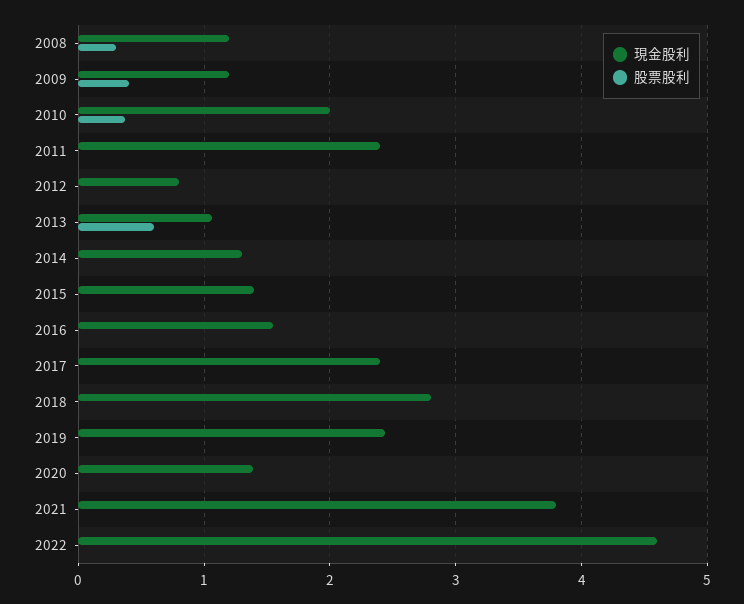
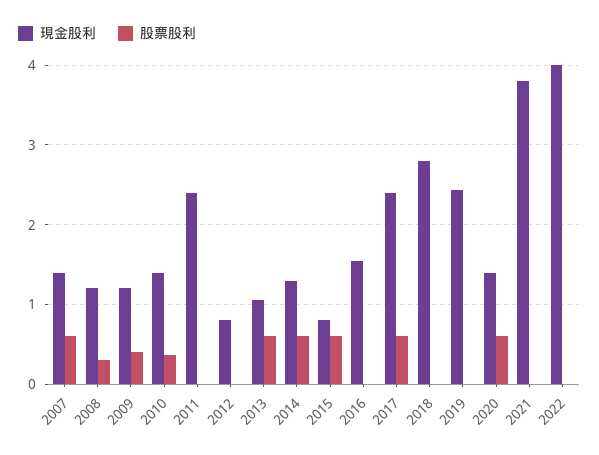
  {
    "現金股利": {
      "2008": 1.2,
      "2009": 1.2,
-     "2010": 2,
+     "2010": 1.4,
      "2011": 2.4,
      "2012": 0.8,
      "2013": 1.1,
      "2014": 1.3,
-     "2015": 1.4,
+     "2015": 0.8,
      "2016": 1.6,
      "2017": 2.4,
      "2018": 2.8,
      "2019": 2.4,
      "2020": 1.4,
      "2021": 3.8,
-     "2022": 4.6
+     "2022": 4,
+     "2007": 1.4
    },
    "股票股利": {
      "2008": 0.3,
      "2009": 0.4,
      "2010": 0.4,
      "2011": 0,
      "2012": 0,
      "2013": 0.6,
-     "2014": 0,
+     "2014": 0.6,
-     "2015": 0,
+     "2015": 0.6,
      "2016": 0,
-     "2017": 0,
+     "2017": 0.6,
      "2018": 0,
      "2019": 0,
-     "2020": 0,
+     "2020": 0.6,
      "2021": 0,
-     "2022": 0
+     "2022": 0,
+     "2007": 0.6
    }
  }

